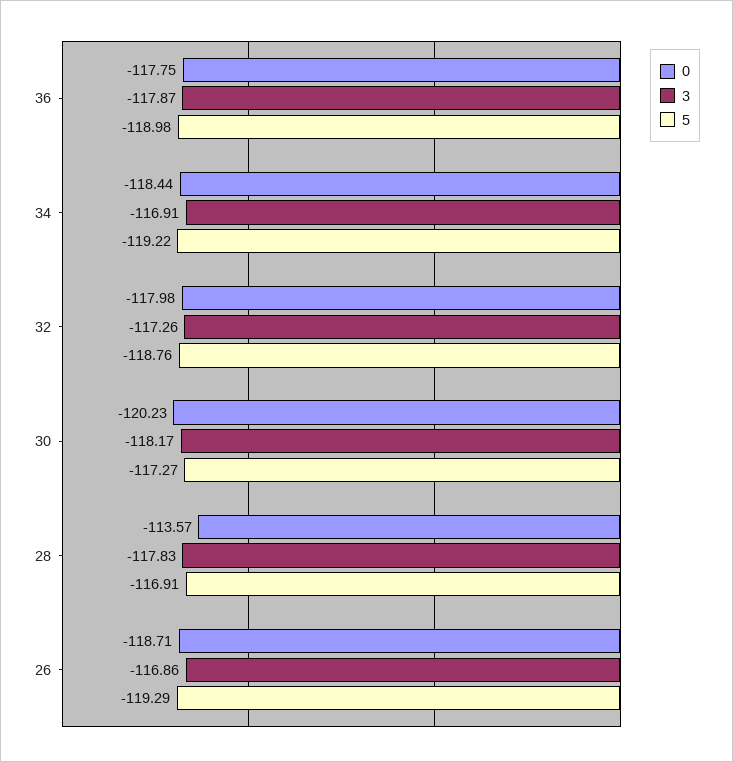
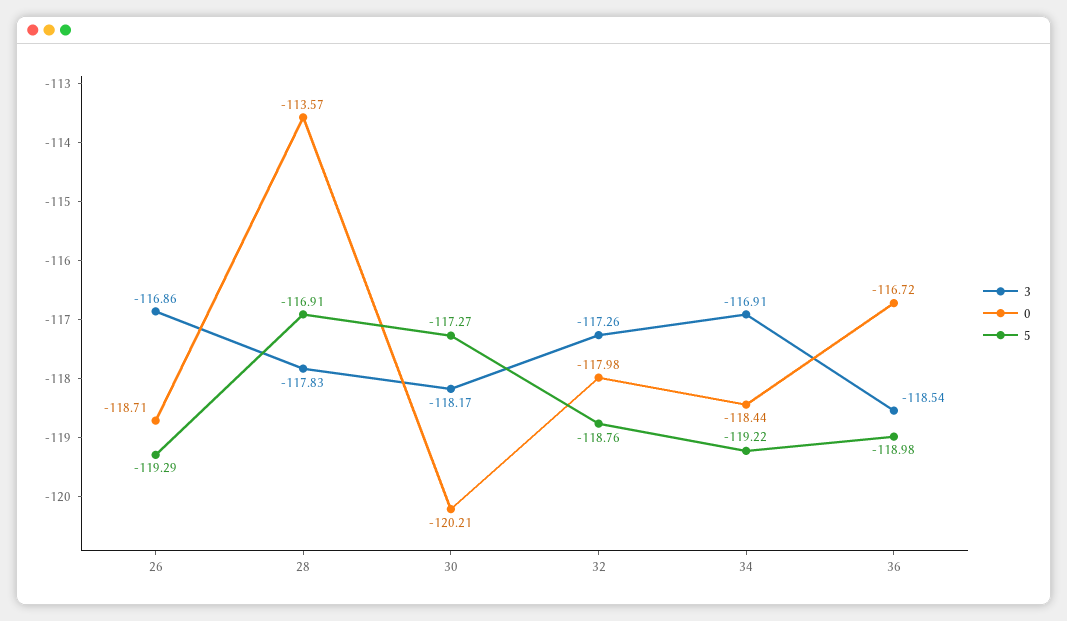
  {
    "0": {
-     "36": -117.75,
+     "36": -116.72,
      "34": -118.44,
      "32": -117.98,
-     "30": -120.23,
+     "30": -120.21,
      "28": -113.57,
      "26": -118.71
    },
    "3": {
-     "36": -117.87,
+     "36": -118.54,
      "34": -116.91,
      "32": -117.26,
      "30": -118.17,
      "28": -117.83,
      "26": -116.86
    },
    "5": {
      "36": -118.98,
      "34": -119.22,
      "32": -118.76,
      "30": -117.27,
      "28": -116.91,
      "26": -119.29
    }
  }

